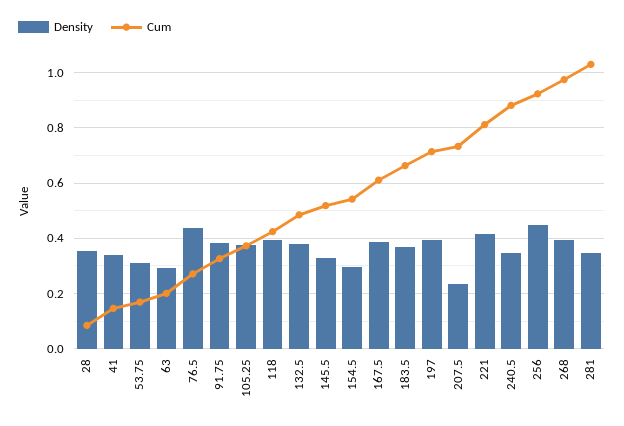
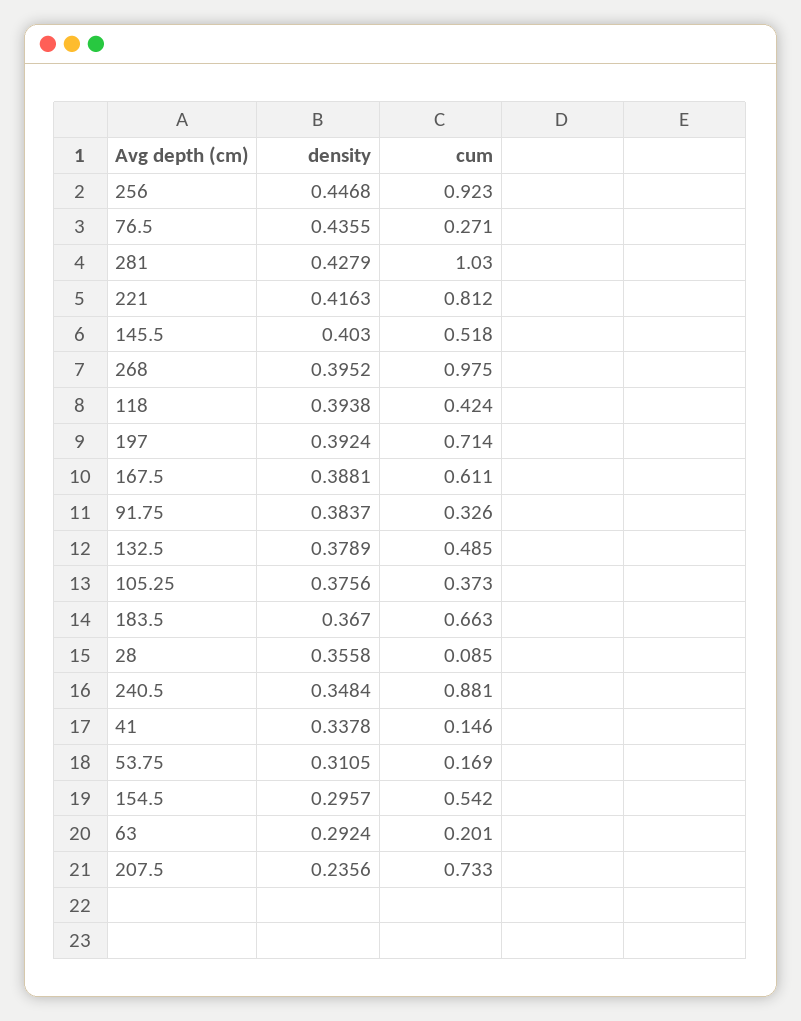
  {
    "Density": {
      "28": 0.3558,
      "41": 0.3378,
      "53.75": 0.3105,
      "63": 0.2924,
      "76.5": 0.4355,
      "91.75": 0.3837,
      "105.25": 0.3756,
      "118": 0.3938,
      "132.5": 0.3789,
-     "145.5": 0.325,
+     "145.5": 0.403,
      "154.5": 0.2957,
      "167.5": 0.3881,
      "183.5": 0.367,
      "197": 0.3924,
      "207.5": 0.2356,
      "221": 0.4163,
      "240.5": 0.3484,
      "256": 0.4468,
      "268": 0.3952,
-     "281": 0.35
+     "281": 0.4279
    },
    "Cum": {
      "28": 0.085,
      "41": 0.146,
      "53.75": 0.169,
      "63": 0.201,
      "76.5": 0.271,
      "91.75": 0.326,
      "105.25": 0.373,
      "118": 0.424,
      "132.5": 0.485,
      "145.5": 0.518,
      "154.5": 0.542,
      "167.5": 0.611,
      "183.5": 0.663,
      "197": 0.714,
      "207.5": 0.733,
      "221": 0.812,
      "240.5": 0.881,
      "256": 0.923,
      "268": 0.975,
      "281": 1.03
    }
  }

